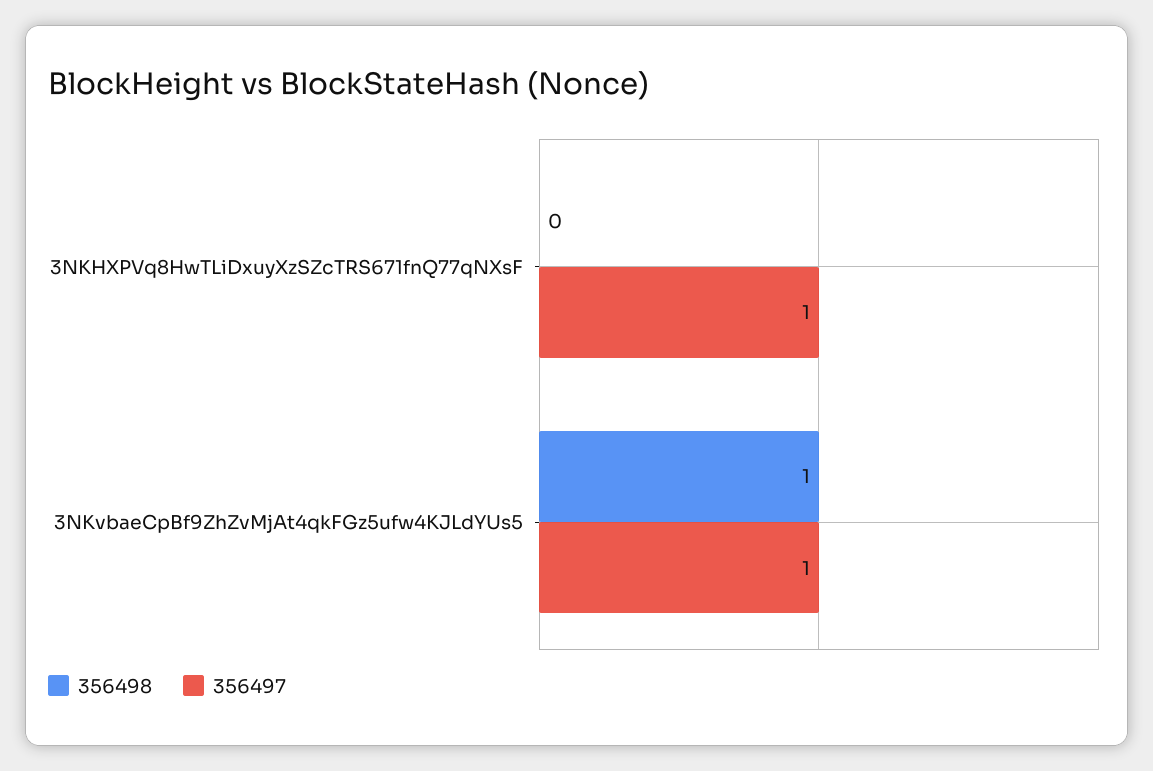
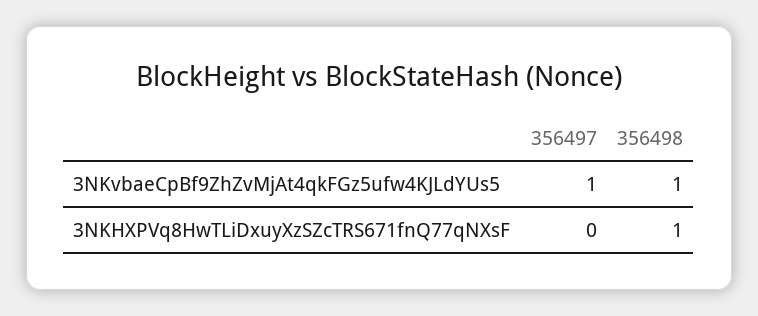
  {
    "356498": {
-     "3NKHXPVq8HwTLiDxuyXzSZcTRS671fnQ77qNXsF": 0,
+     "3NKHXPVq8HwTLiDxuyXzSZcTRS671fnQ77qNXsF": 1,
      "3NKvbaeCpBf9ZhZvMjAt4qkFGz5ufw4KJLdYUs5": 1
    },
    "356497": {
-     "3NKHXPVq8HwTLiDxuyXzSZcTRS671fnQ77qNXsF": 1,
+     "3NKHXPVq8HwTLiDxuyXzSZcTRS671fnQ77qNXsF": 0,
      "3NKvbaeCpBf9ZhZvMjAt4qkFGz5ufw4KJLdYUs5": 1
    }
  }

